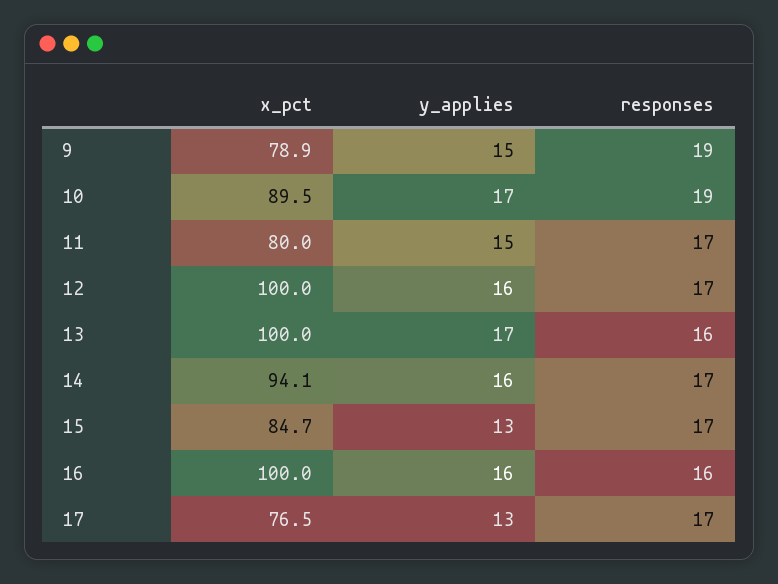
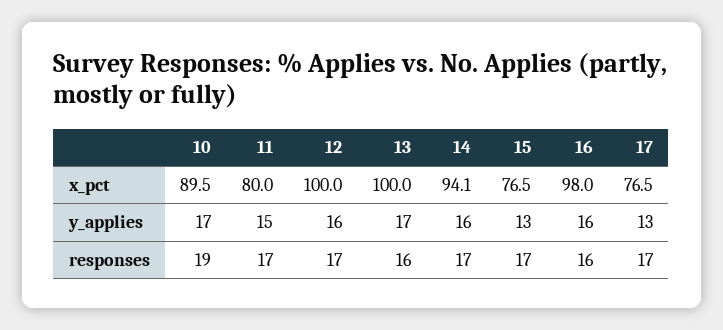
  {
    "x_pct": {
-     "9": 78.9,
      "10": 89.5,
      "11": 80,
      "12": 100,
      "13": 100,
      "14": 94.1,
-     "15": 84.7,
+     "15": 76.5,
-     "16": 100,
+     "16": 98,
      "17": 76.5
    },
    "y_applies": {
-     "9": 15,
      "10": 17,
      "11": 15,
      "12": 16,
      "13": 17,
      "14": 16,
      "15": 13,
      "16": 16,
      "17": 13
    },
    "responses": {
-     "9": 19,
      "10": 19,
      "11": 17,
      "12": 17,
      "13": 16,
      "14": 17,
      "15": 17,
      "16": 16,
      "17": 17
    }
  }

